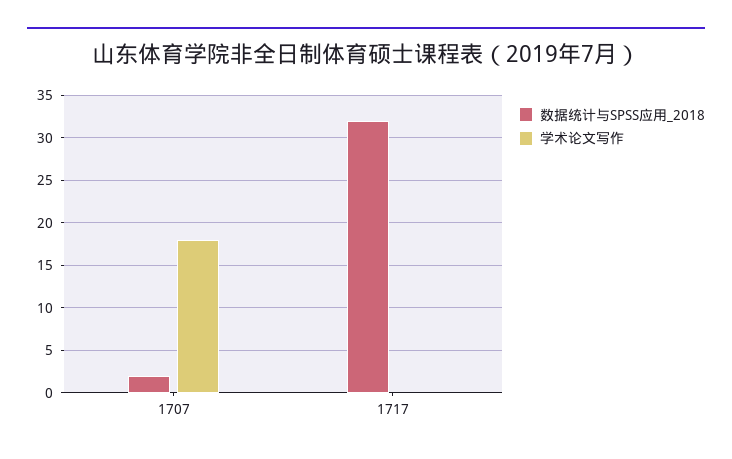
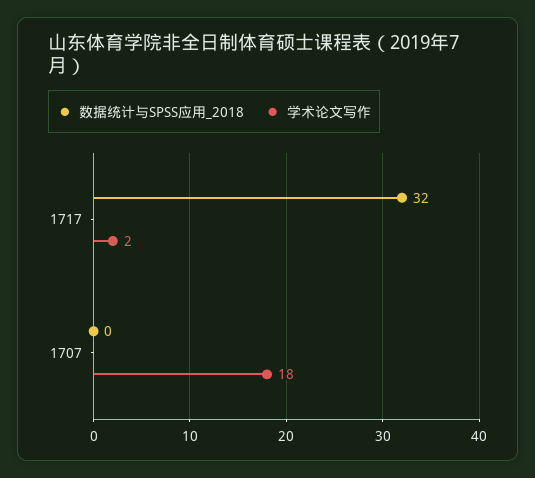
  {
    "数据统计与SPSS应用_2018": {
-     "1707": 2,
+     "1707": 0,
      "1717": 32
    },
    "学术论文写作": {
      "1707": 18,
-     "1717": 0
+     "1717": 2
    }
  }

